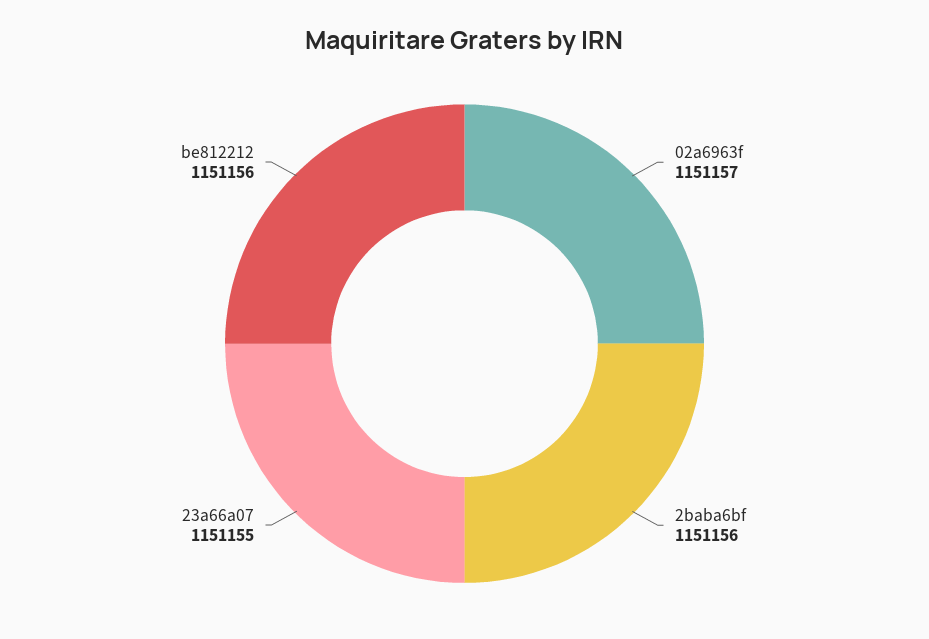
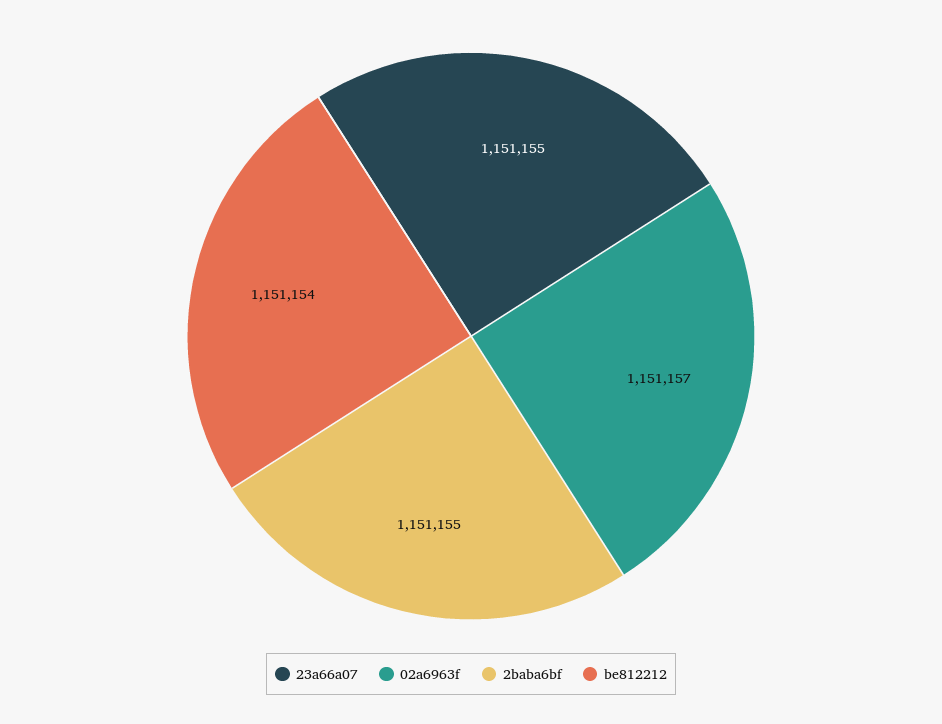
  {
    "02a6963f": 1151157,
-   "2baba6bf": 1151156,
+   "2baba6bf": 1151155,
    "23a66a07": 1151155,
-   "be812212": 1151156
+   "be812212": 1151154
  }

